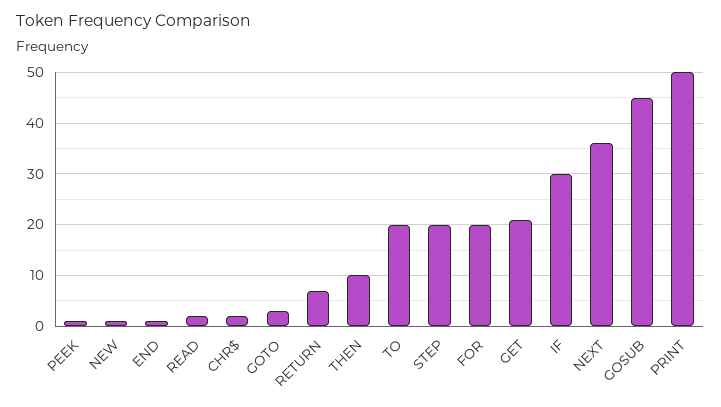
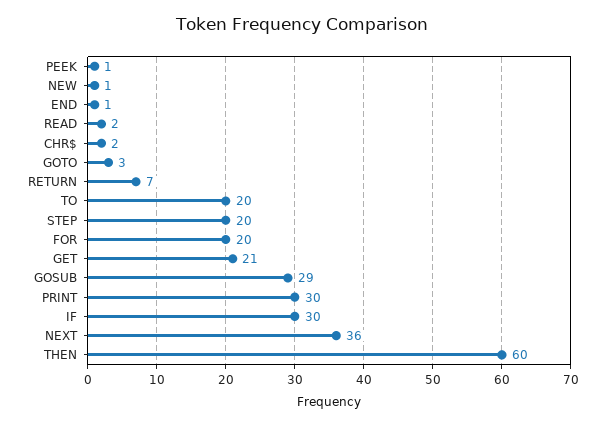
  {
    "PEEK": 1,
    "NEW": 1,
    "END": 1,
    "READ": 2,
    "CHR$": 2,
    "GOTO": 3,
    "RETURN": 7,
-   "THEN": 10,
+   "THEN": 60,
    "TO": 20,
    "STEP": 20,
    "FOR": 20,
    "GET": 21,
    "IF": 30,
    "NEXT": 36,
-   "GOSUB": 45,
+   "GOSUB": 29,
-   "PRINT": 50
+   "PRINT": 30
  }

